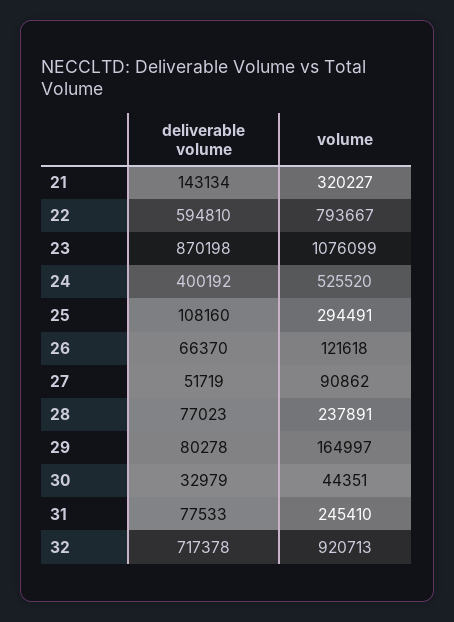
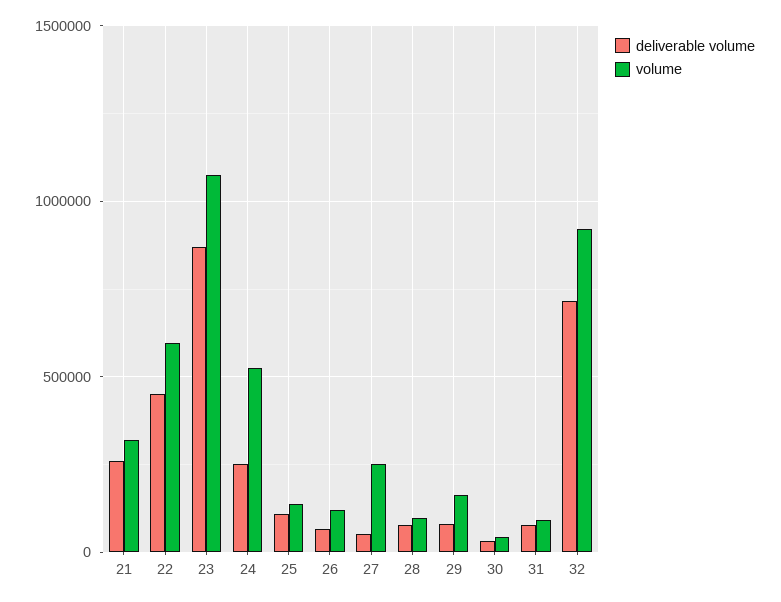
  {
    "deliverable volume": {
-     "21": 143134,
+     "21": 250000,
-     "22": 594810,
+     "22": 450000,
      "23": 870198,
-     "24": 400192,
+     "24": 250000,
      "25": 108160,
      "26": 66370,
      "27": 51719,
      "28": 77023,
      "29": 80278,
      "30": 32979,
      "31": 77533,
      "32": 717378
    },
    "volume": {
      "21": 320227,
-     "22": 793667,
+     "22": 600000,
      "23": 1076099,
      "24": 525520,
-     "25": 294491,
+     "25": 150000,
      "26": 121618,
-     "27": 90862,
+     "27": 250000,
-     "28": 237891,
+     "28": 100000,
      "29": 164997,
      "30": 44351,
-     "31": 245410,
+     "31": 100000,
      "32": 920713
    }
  }

